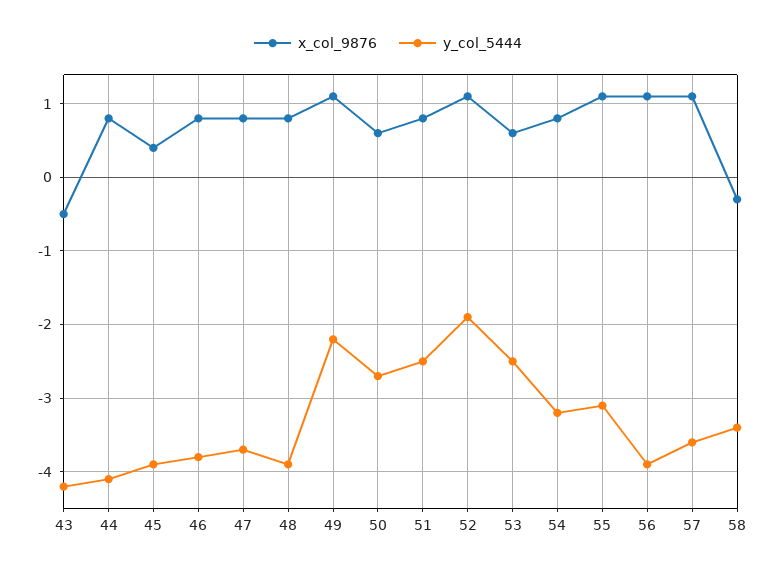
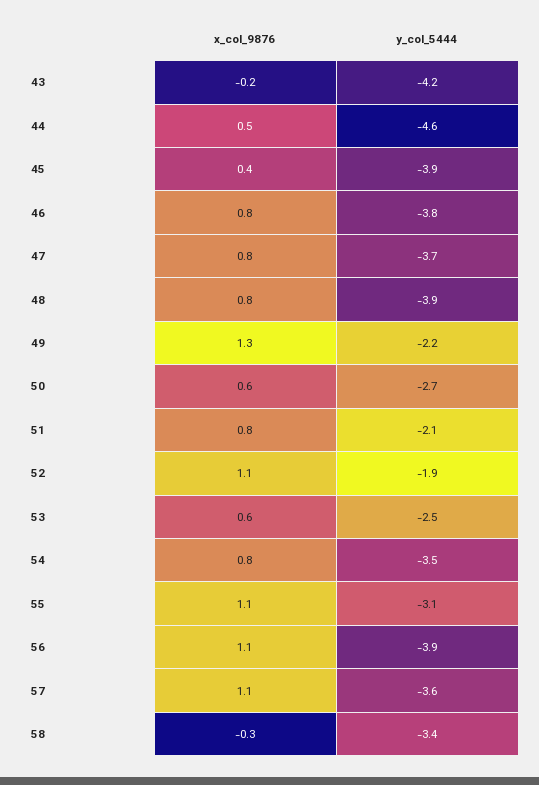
  {
    "x_col_9876": {
-     "43": -0.5,
+     "43": -0.2,
-     "44": 0.8,
+     "44": 0.5,
      "45": 0.4,
      "46": 0.8,
      "47": 0.8,
      "48": 0.8,
-     "49": 1.1,
+     "49": 1.3,
      "50": 0.6,
      "51": 0.8,
      "52": 1.1,
      "53": 0.6,
      "54": 0.8,
      "55": 1.1,
      "56": 1.1,
      "57": 1.1,
      "58": -0.3
    },
    "y_col_5444": {
      "43": -4.2,
-     "44": -4.1,
+     "44": -4.6,
      "45": -3.9,
      "46": -3.8,
      "47": -3.7,
      "48": -3.9,
      "49": -2.2,
      "50": -2.7,
-     "51": -2.5,
+     "51": -2.1,
      "52": -1.9,
      "53": -2.5,
-     "54": -3.2,
+     "54": -3.5,
      "55": -3.1,
      "56": -3.9,
      "57": -3.6,
      "58": -3.4
    }
  }

